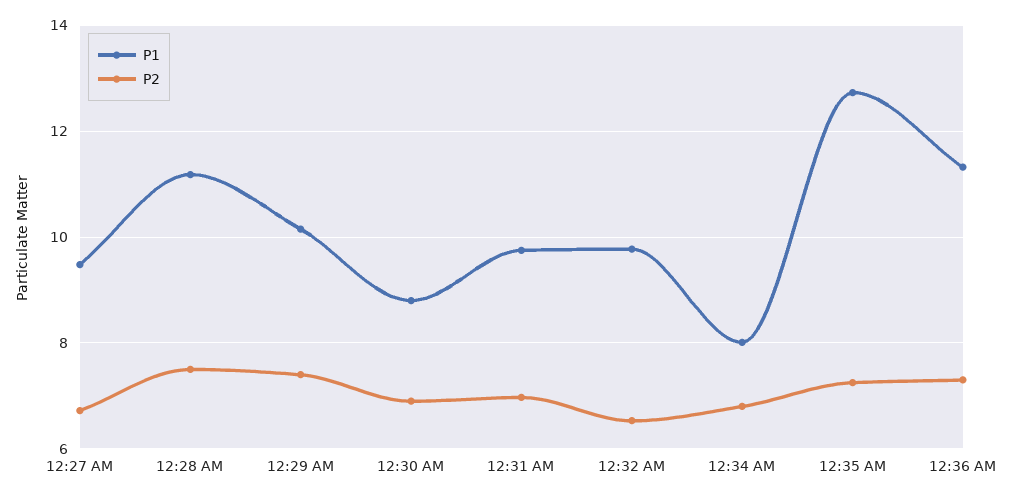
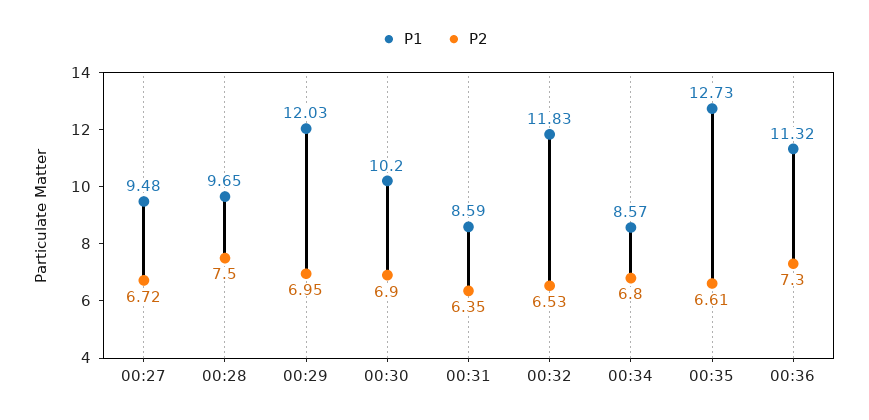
  {
    "P1": {
      "12:27 AM": 9.48,
-     "12:28 AM": 11.2,
+     "12:28 AM": 9.65,
-     "12:29 AM": 10.2,
+     "12:29 AM": 12.03,
-     "12:30 AM": 8.8,
+     "12:30 AM": 10.2,
-     "12:31 AM": 9.8,
+     "12:31 AM": 8.59,
-     "12:32 AM": 9.8,
+     "12:32 AM": 11.83,
-     "12:34 AM": 8,
+     "12:34 AM": 8.57,
      "12:35 AM": 12.73,
      "12:36 AM": 11.32
    },
    "P2": {
      "12:27 AM": 6.72,
      "12:28 AM": 7.5,
-     "12:29 AM": 7.4,
+     "12:29 AM": 6.95,
      "12:30 AM": 6.9,
-     "12:31 AM": 7,
+     "12:31 AM": 6.35,
      "12:32 AM": 6.53,
      "12:34 AM": 6.8,
-     "12:35 AM": 7.2,
+     "12:35 AM": 6.61,
      "12:36 AM": 7.3
    }
  }

